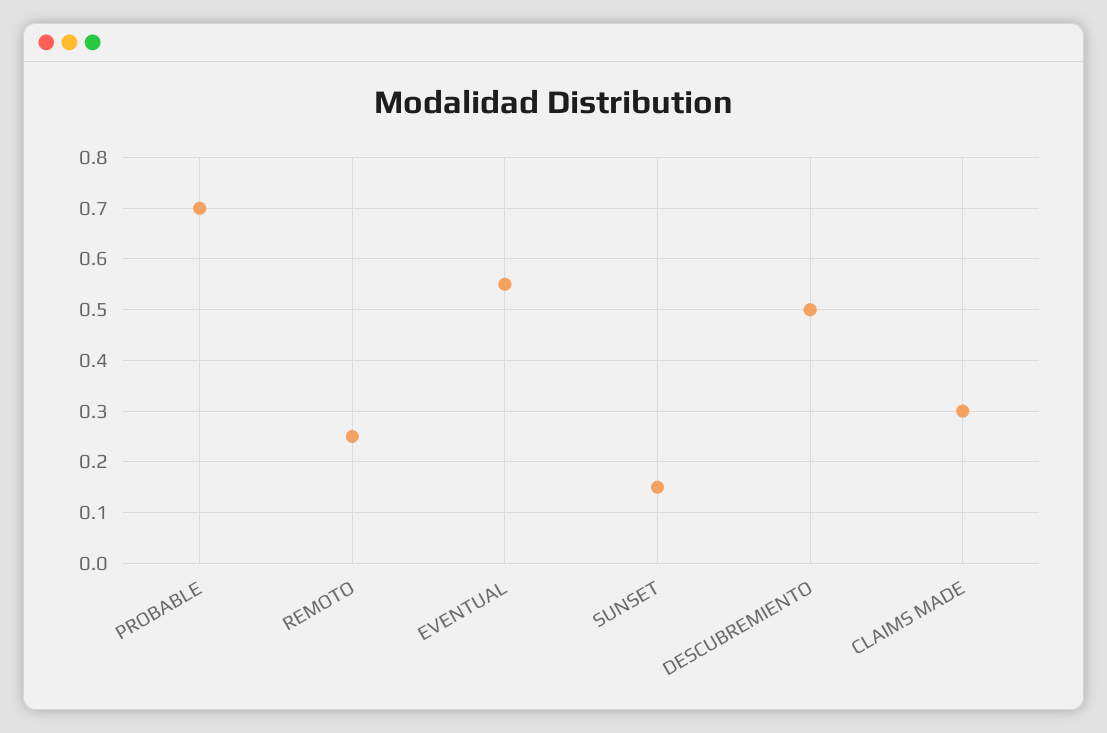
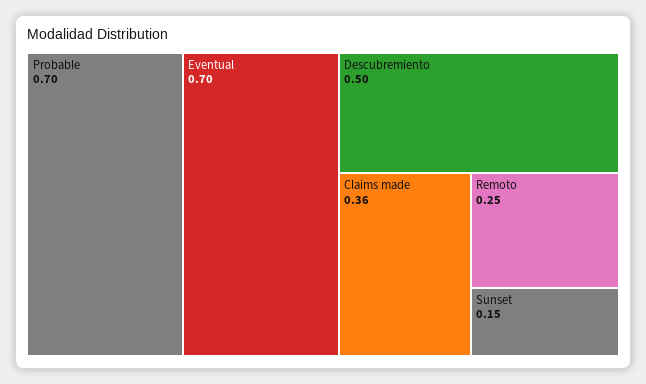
  {
    "PROBABLE": 0.7,
    "REMOTO": 0.25,
-   "EVENTUAL": 0.55,
+   "EVENTUAL": 0.7,
    "SUNSET": 0.15,
    "DESCUBREMIENTO": 0.5,
-   "CLAIMS MADE": 0.3
+   "CLAIMS MADE": 0.36
  }

